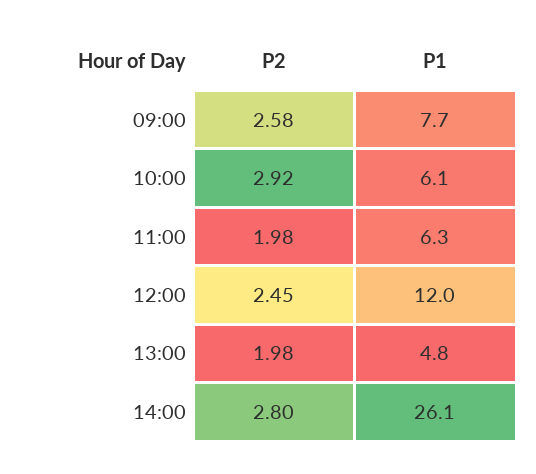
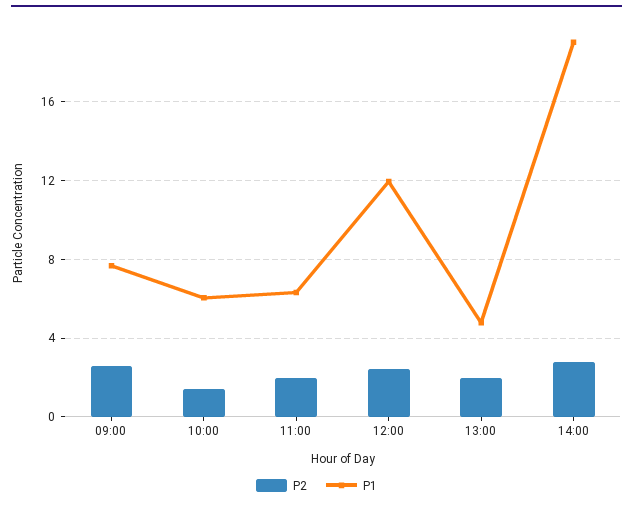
  {
    "P2": {
      "09:00": 2.58,
-     "10:00": 2.92,
+     "10:00": 1.5,
      "11:00": 1.98,
      "12:00": 2.45,
      "13:00": 1.98,
      "14:00": 2.8
    },
    "P1": {
      "09:00": 7.7,
      "10:00": 6.1,
      "11:00": 6.3,
      "12:00": 12,
      "13:00": 4.8,
-     "14:00": 26.1
+     "14:00": 19
    }
  }

